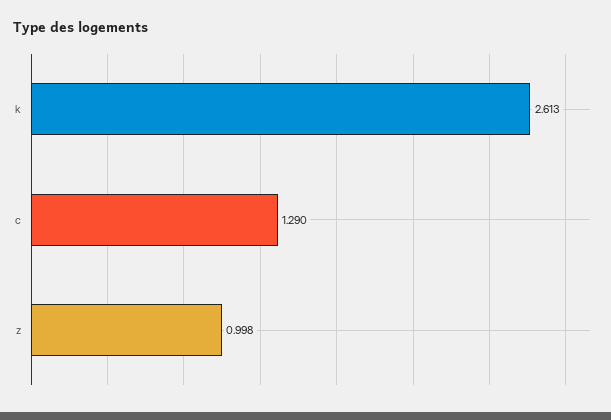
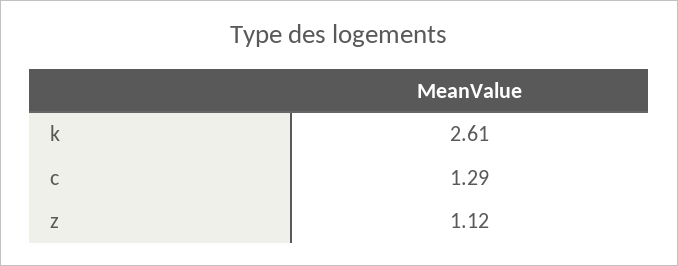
  {
    "k": 2.613,
    "c": 1.29,
-   "z": 0.998
+   "z": 1.12
  }

